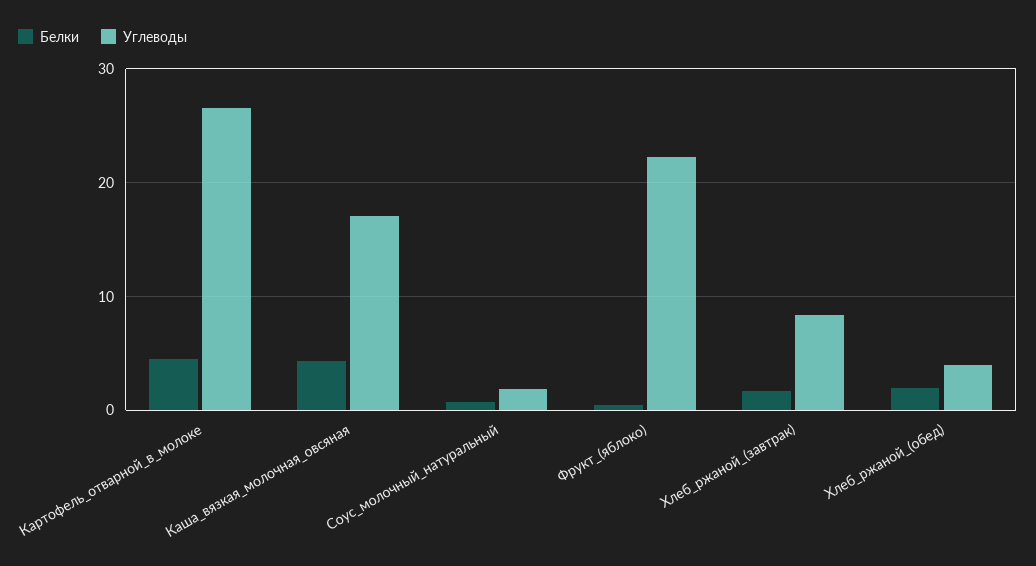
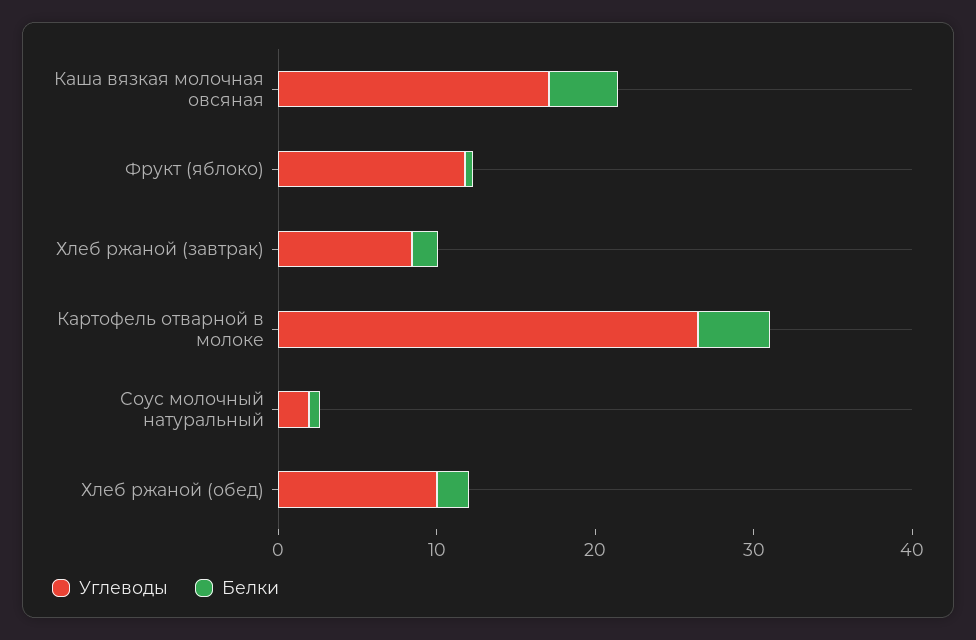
  {
    "Белки": {
      "Картофель_отварной_в_молоке": 5,
      "Каша_вязкая_молочная_овсяная": 4,
      "Соус_молочный_натуральный": 1,
      "Фрукт_(яблоко)": 1,
      "Хлеб_ржаной_(завтрак)": 2,
      "Хлеб_ржаной_(обед)": 2
    },
    "Углеводы": {
      "Картофель_отварной_в_молоке": 27,
      "Каша_вязкая_молочная_овсяная": 17,
      "Соус_молочный_натуральный": 2,
-     "Фрукт_(яблоко)": 22,
+     "Фрукт_(яблоко)": 12,
      "Хлеб_ржаной_(завтрак)": 8,
-     "Хлеб_ржаной_(обед)": 4
+     "Хлеб_ржаной_(обед)": 10
    }
  }

